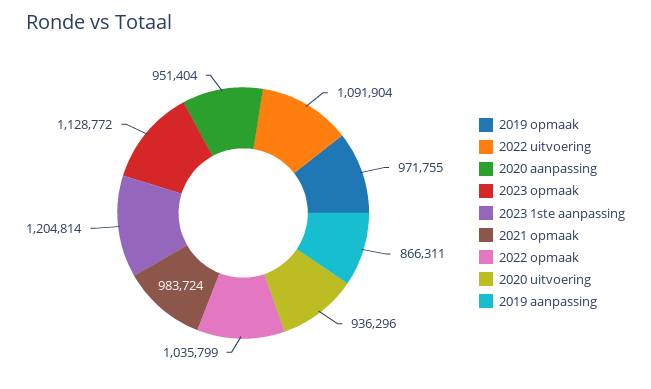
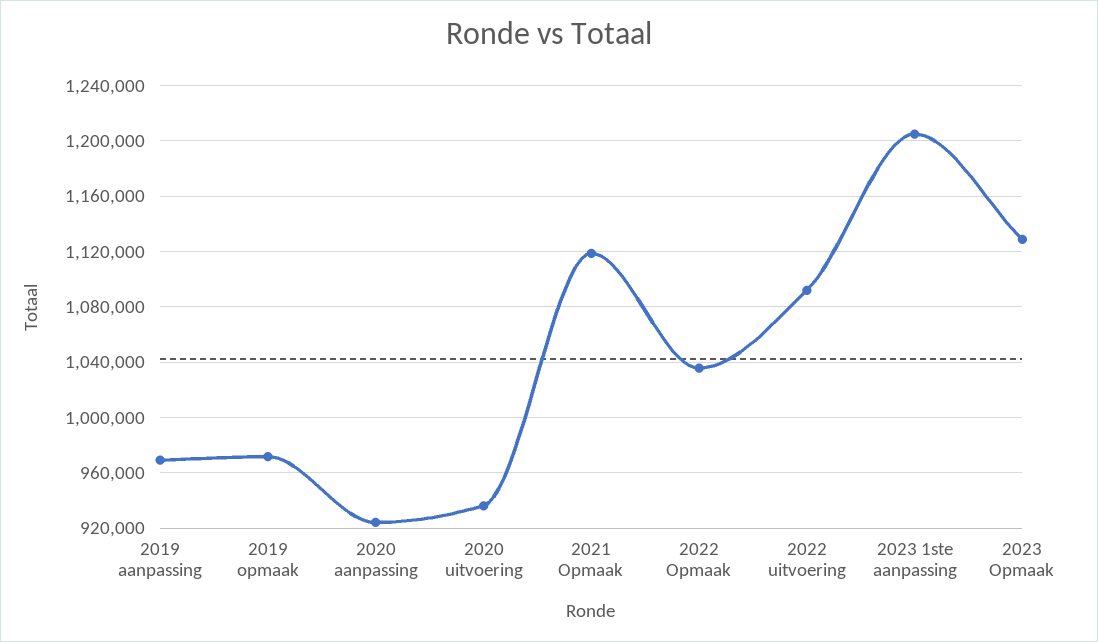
  {
    "2019 opmaak": 971755,
    "2022 uitvoering": 1091904,
-   "2020 aanpassing": 951404,
+   "2020 aanpassing": 925000,
    "2023 opmaak": 1128772,
    "2023 1ste aanpassing": 1204814,
-   "2021 opmaak": 983724,
+   "2021 opmaak": 1120000,
    "2022 opmaak": 1035799,
    "2020 uitvoering": 936296,
-   "2019 aanpassing": 866311
+   "2019 aanpassing": 970000
  }

